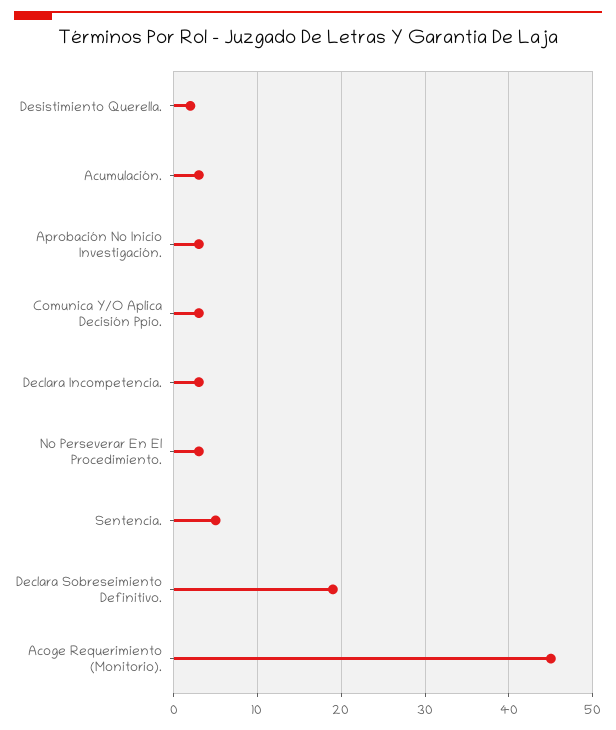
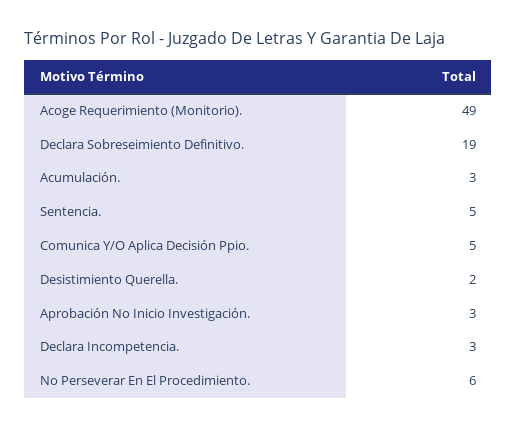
  {
    "Desistimiento Querella.": 2,
    "Acumulación.": 3,
    "Aprobación No Inicio Investigación.": 3,
-   "Comunica Y/O Aplica Decisión Ppio.": 3,
+   "Comunica Y/O Aplica Decisión Ppio.": 5,
    "Declara Incompetencia.": 3,
-   "No Perseverar En El Procedimiento.": 3,
+   "No Perseverar En El Procedimiento.": 6,
    "Sentencia.": 5,
    "Declara Sobreseimiento Definitivo.": 19,
-   "Acoge Requerimiento (Monitorio).": 45
+   "Acoge Requerimiento (Monitorio).": 49
  }

